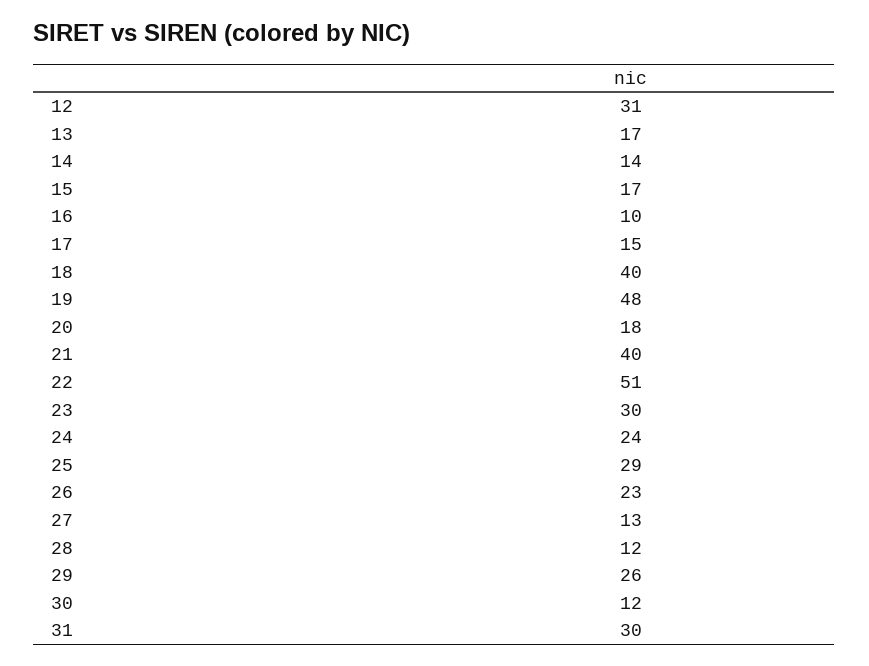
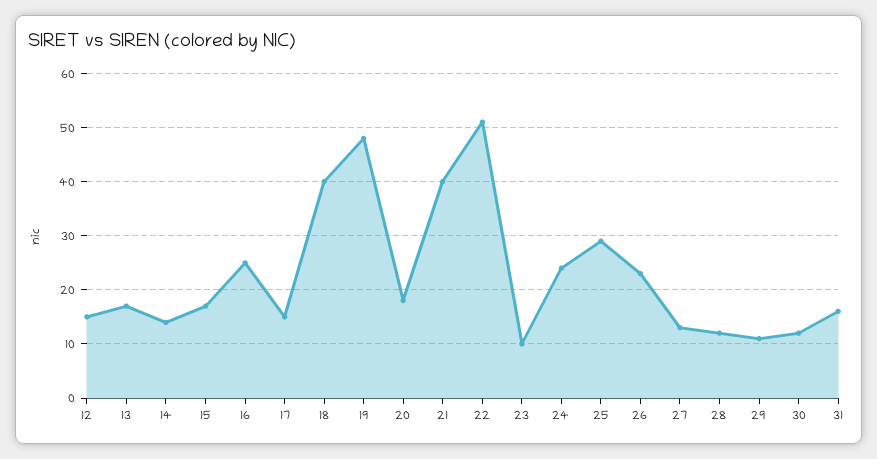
  {
-   "12": 31,
+   "12": 15,
    "13": 17,
    "14": 14,
    "15": 17,
-   "16": 10,
+   "16": 25,
    "17": 15,
    "18": 40,
    "19": 48,
    "20": 18,
    "21": 40,
    "22": 51,
-   "23": 30,
+   "23": 10,
    "24": 24,
    "25": 29,
    "26": 23,
    "27": 13,
    "28": 12,
-   "29": 26,
+   "29": 10,
    "30": 12,
-   "31": 30
+   "31": 15
  }

